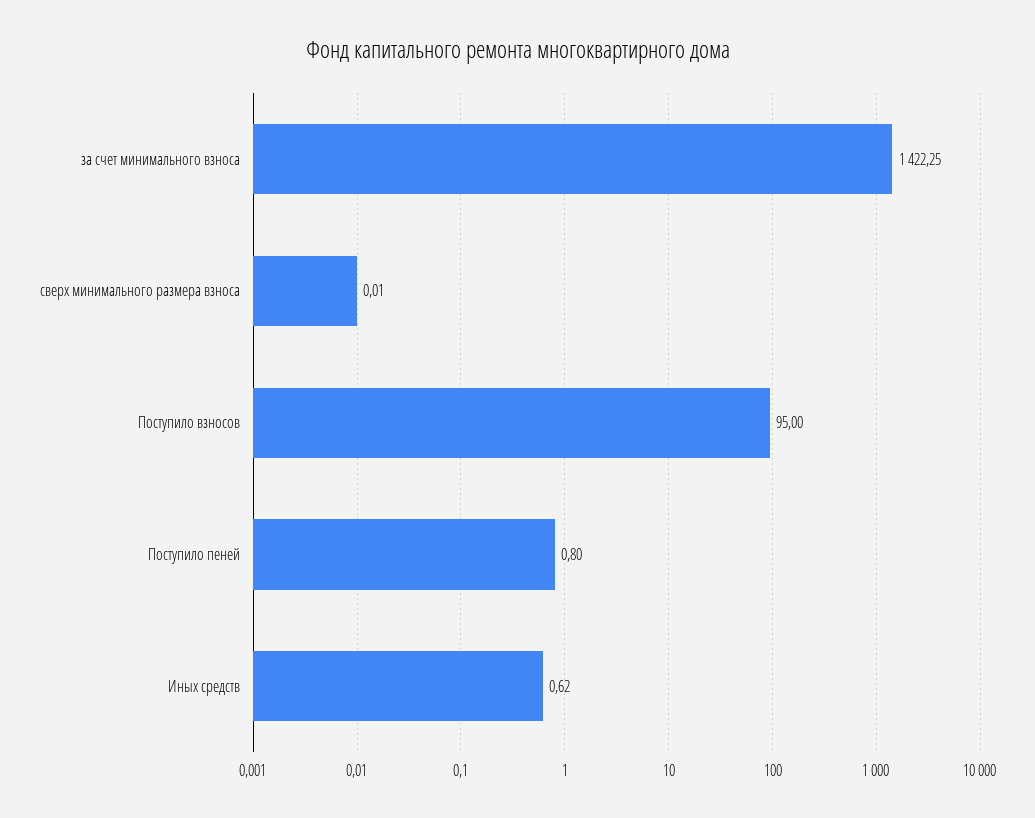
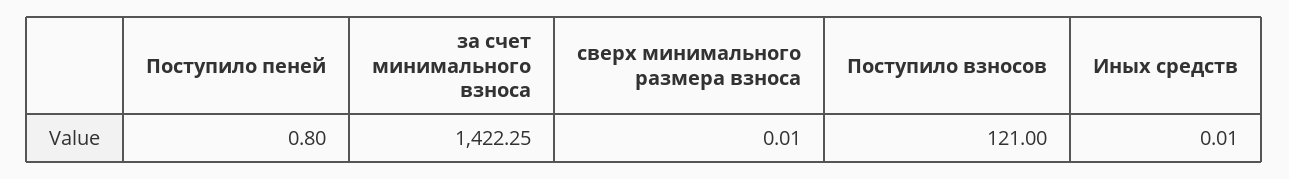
  {
    "за счет минимального взноса": 1422.25,
    "сверх минимального размера взноса": 0.01,
-   "Поступило взносов": 95,
+   "Поступило взносов": 121,
    "Поступило пеней": 0.8,
-   "Иных средств": 0.62
+   "Иных средств": 0.01
  }

